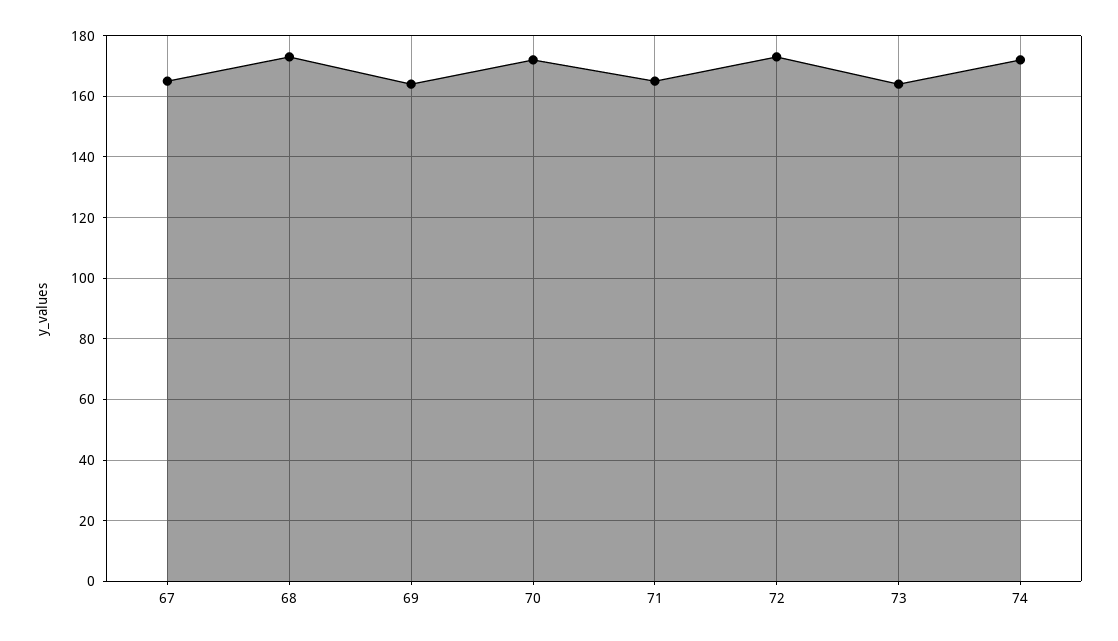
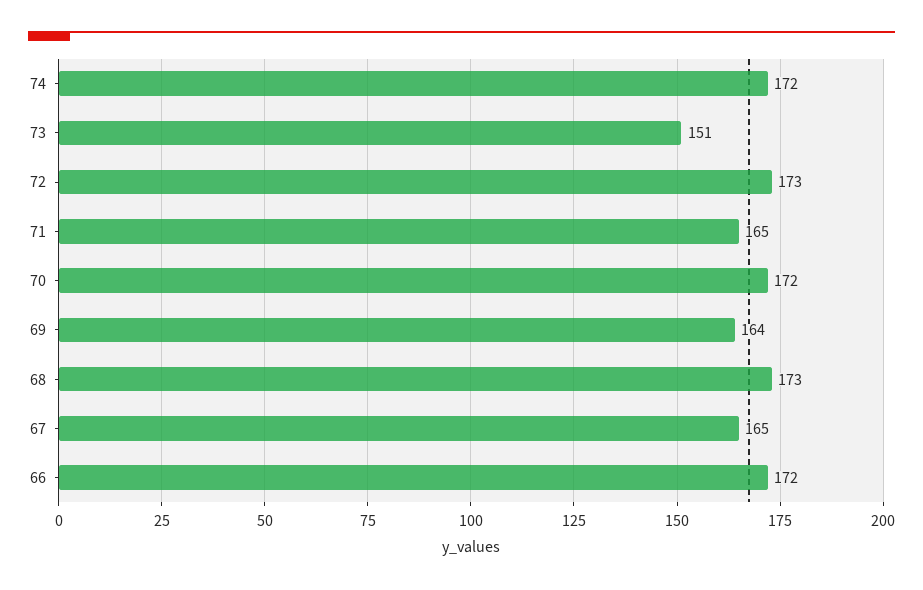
  {
    "67": 165,
    "68": 173,
    "69": 164,
    "70": 172,
    "71": 165,
    "72": 173,
-   "73": 165,
+   "73": 151,
-   "74": 172
+   "74": 172,
+   "66": 172
  }

